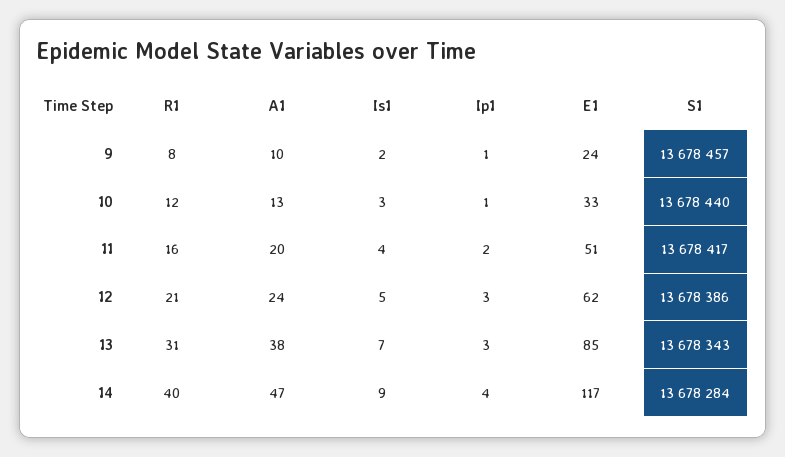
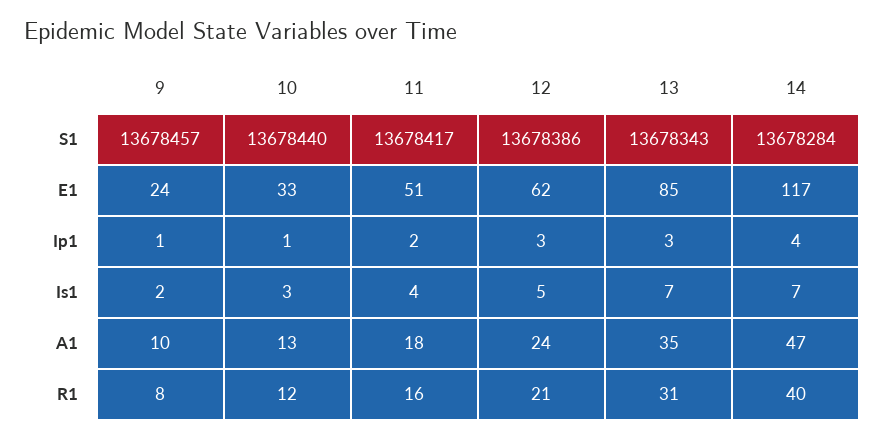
  {
    "R1": {
      "9": 8,
      "10": 12,
      "11": 16,
      "12": 21,
      "13": 31,
      "14": 40
    },
    "A1": {
      "9": 10,
      "10": 13,
-     "11": 20,
+     "11": 18,
      "12": 24,
-     "13": 38,
+     "13": 35,
      "14": 47
    },
    "Is1": {
      "9": 2,
      "10": 3,
      "11": 4,
      "12": 5,
      "13": 7,
-     "14": 9
+     "14": 7
    },
    "Ip1": {
      "9": 1,
      "10": 1,
      "11": 2,
      "12": 3,
      "13": 3,
      "14": 4
    },
    "E1": {
      "9": 24,
      "10": 33,
      "11": 51,
      "12": 62,
      "13": 85,
      "14": 117
    },
    "S1": {
      "9": 13678457,
      "10": 13678440,
      "11": 13678417,
      "12": 13678386,
      "13": 13678343,
      "14": 13678284
    }
  }

